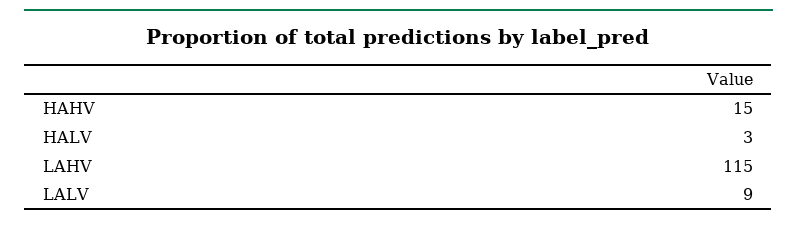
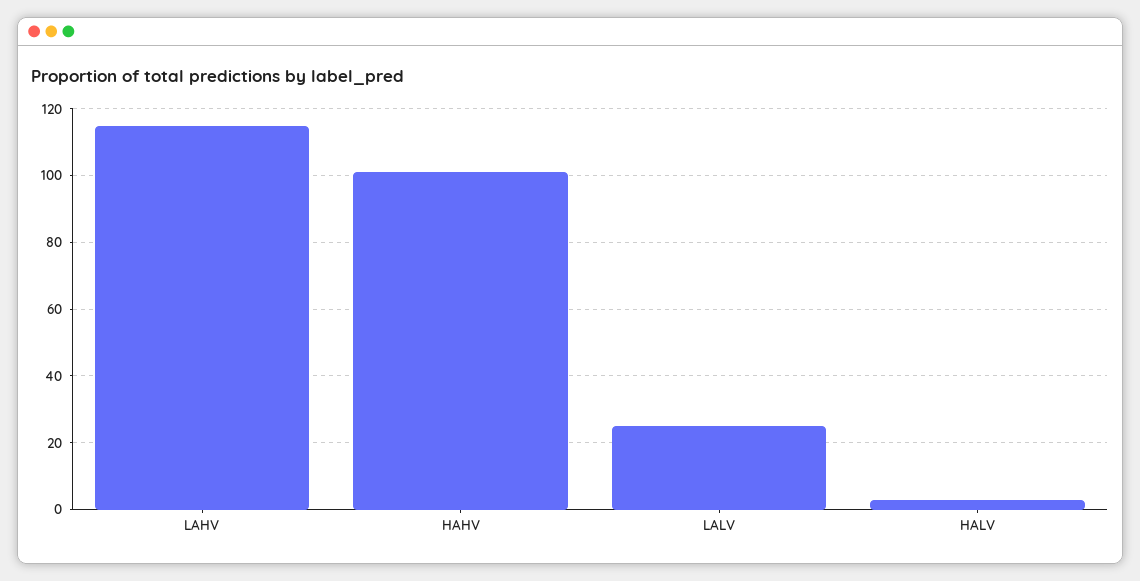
  {
-   "HAHV": 15,
+   "HAHV": 100,
    "HALV": 3,
    "LAHV": 115,
-   "LALV": 9
+   "LALV": 25
  }

